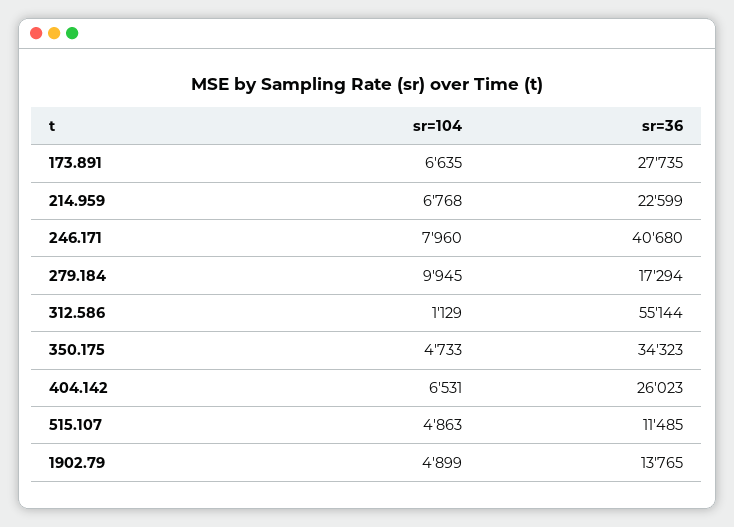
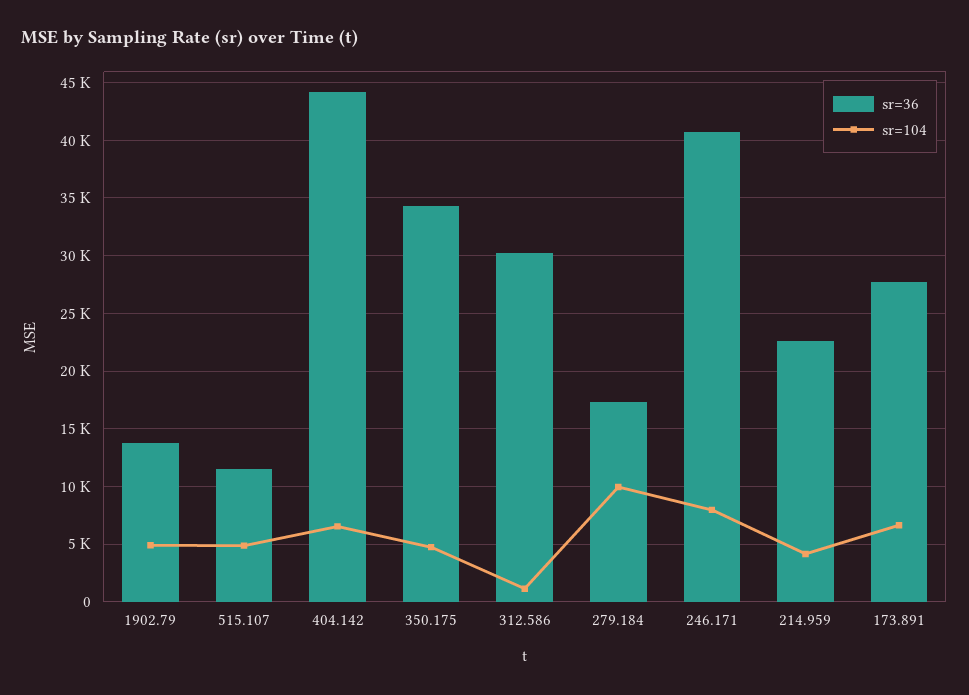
  {
    "sr=104": {
      "173.891": 6635,
-     "214.959": 6768,
+     "214.959": 4000,
      "246.171": 7960,
      "279.184": 9945,
      "312.586": 1129,
      "350.175": 4733,
      "404.142": 6531,
      "515.107": 4863,
      "1902.79": 4899
    },
    "sr=36": {
      "173.891": 27735,
      "214.959": 22599,
      "246.171": 40680,
      "279.184": 17294,
-     "312.586": 55144,
+     "312.586": 30000,
      "350.175": 34323,
-     "404.142": 26023,
+     "404.142": 44000,
      "515.107": 11485,
      "1902.79": 13765
    }
  }

